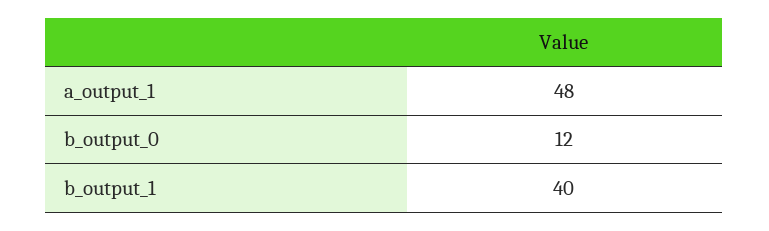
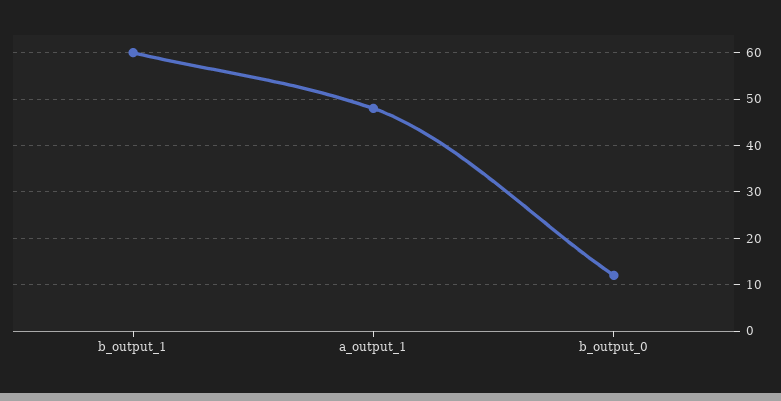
  {
    "a_output_1": 48,
    "b_output_0": 12,
-   "b_output_1": 40
+   "b_output_1": 60
  }

